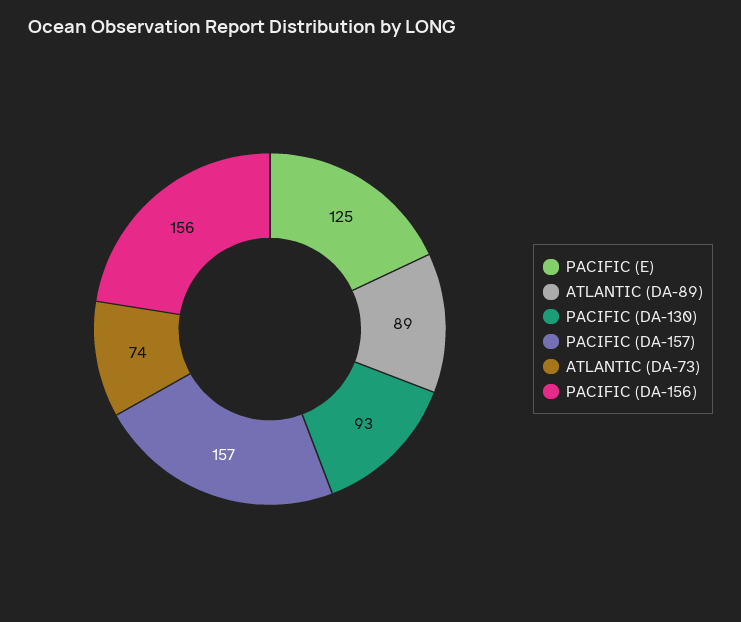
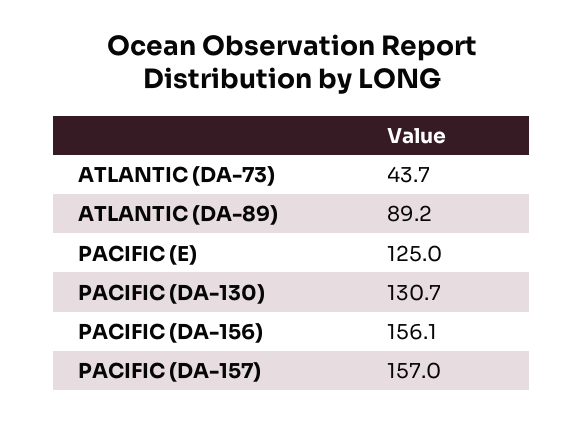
  {
    "PACIFIC (E)": 125,
    "ATLANTIC (DA-89)": 89.2,
-   "PACIFIC (DA-130)": 93,
+   "PACIFIC (DA-130)": 130.7,
    "PACIFIC (DA-157)": 157,
-   "ATLANTIC (DA-73)": 74,
+   "ATLANTIC (DA-73)": 43.7,
    "PACIFIC (DA-156)": 156.1
  }

